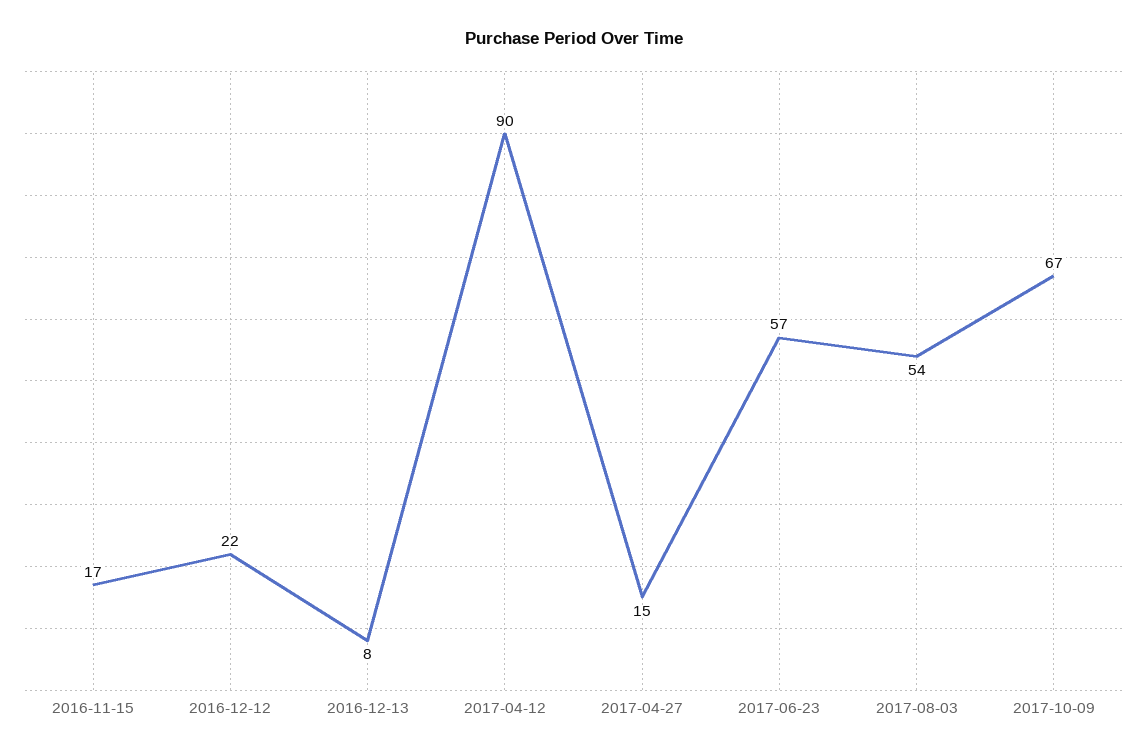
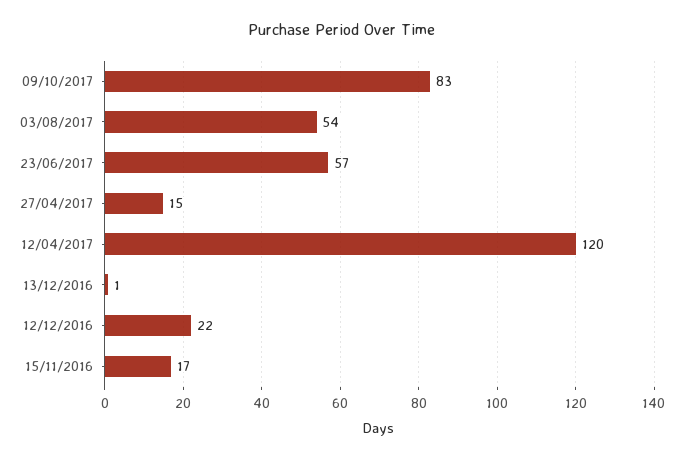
  {
    "2016-11-15": 17,
    "2016-12-12": 22,
-   "2016-12-13": 8,
+   "2016-12-13": 1,
-   "2017-04-12": 90,
+   "2017-04-12": 120,
    "2017-04-27": 15,
    "2017-06-23": 57,
    "2017-08-03": 54,
-   "2017-10-09": 67
+   "2017-10-09": 83
  }

